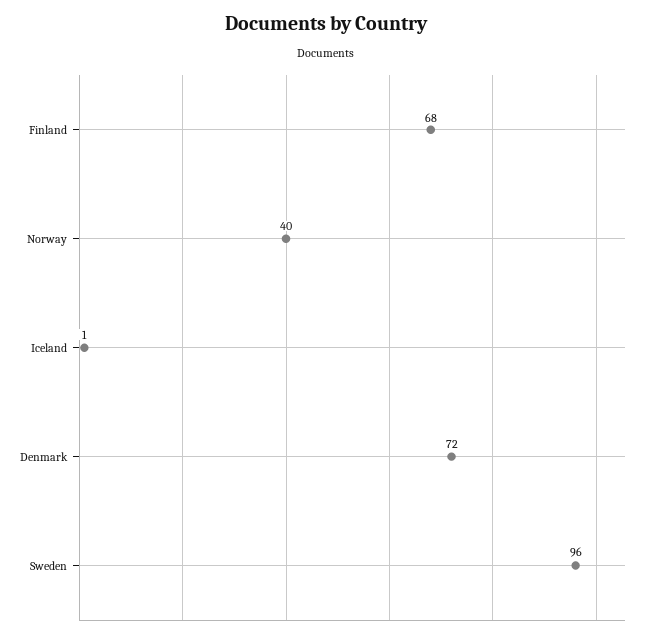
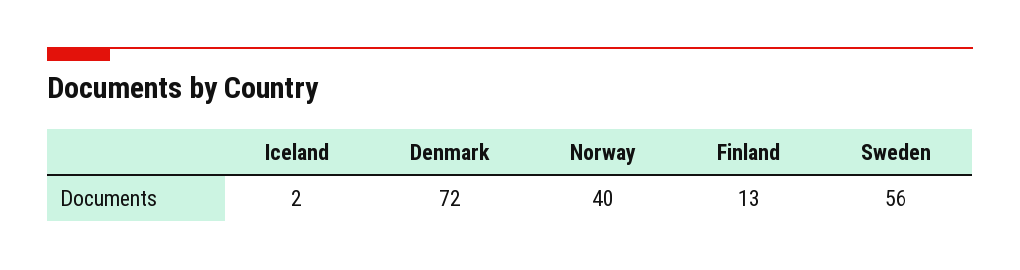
  {
-   "Finland": 68,
+   "Finland": 13,
    "Norway": 40,
-   "Iceland": 1,
+   "Iceland": 2,
    "Denmark": 72,
-   "Sweden": 96
+   "Sweden": 56
  }

